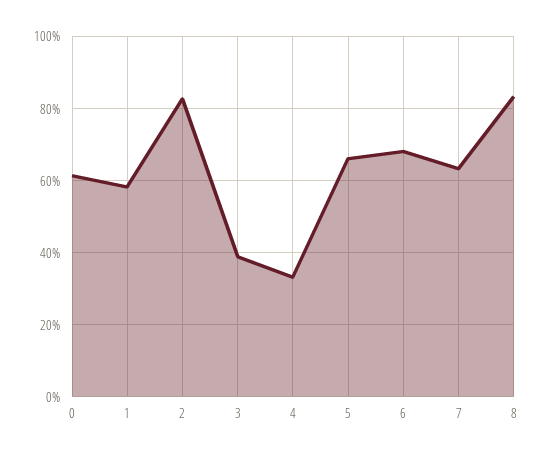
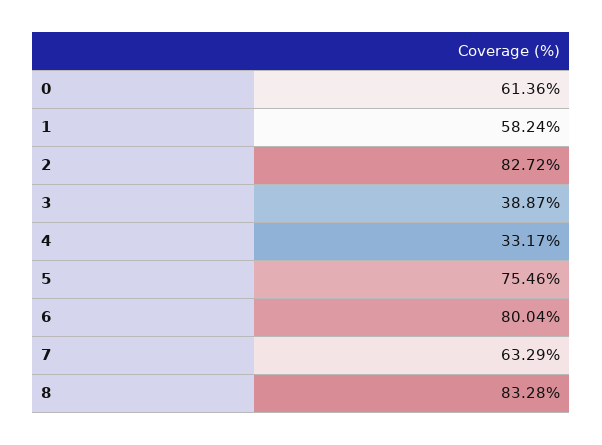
  {
    "0": 61.36,
    "1": 58.24,
    "2": 82.72,
    "3": 38.87,
    "4": 33.17,
-   "5": 66,
+   "5": 75.46,
-   "6": 68,
+   "6": 80.04,
    "7": 63.29,
    "8": 83.28
  }

